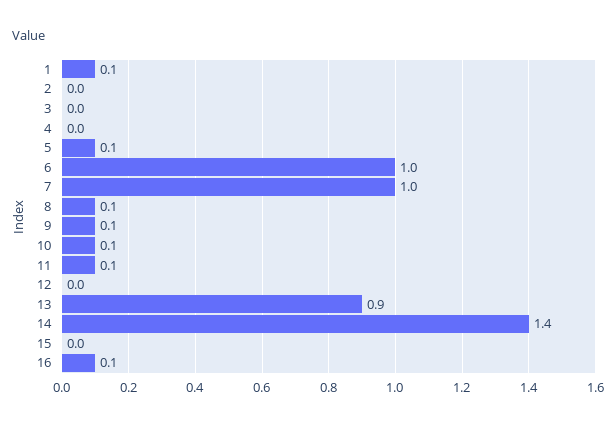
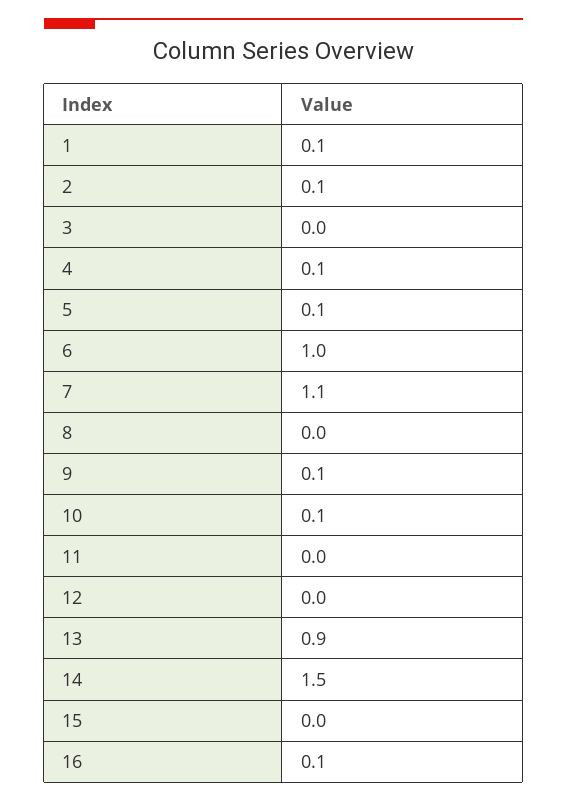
  {
    "1": 0.1,
-   "2": 0,
+   "2": 0.1,
    "3": 0,
-   "4": 0,
+   "4": 0.1,
    "5": 0.1,
    "6": 1,
-   "7": 1,
+   "7": 1.1,
-   "8": 0.1,
+   "8": 0,
    "9": 0.1,
    "10": 0.1,
-   "11": 0.1,
+   "11": 0,
    "12": 0,
    "13": 0.9,
-   "14": 1.4,
+   "14": 1.5,
    "15": 0,
    "16": 0.1
  }

